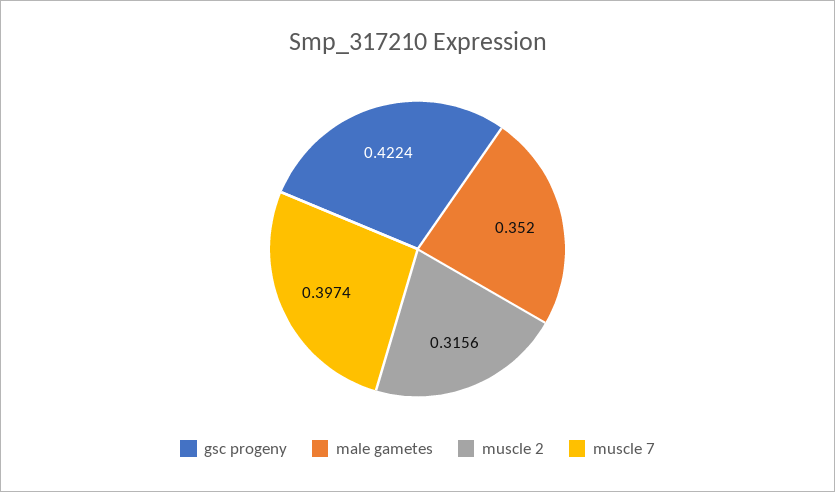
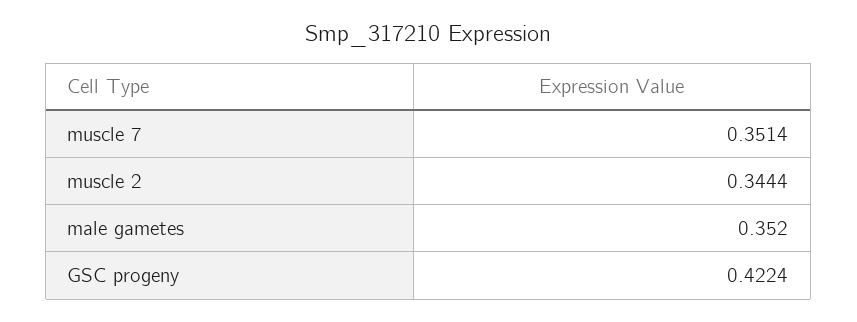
  {
    "gsc progeny": 0.4224,
    "male gametes": 0.352,
-   "muscle 2": 0.3156,
+   "muscle 2": 0.3444,
-   "muscle 7": 0.3974
+   "muscle 7": 0.3514
  }

